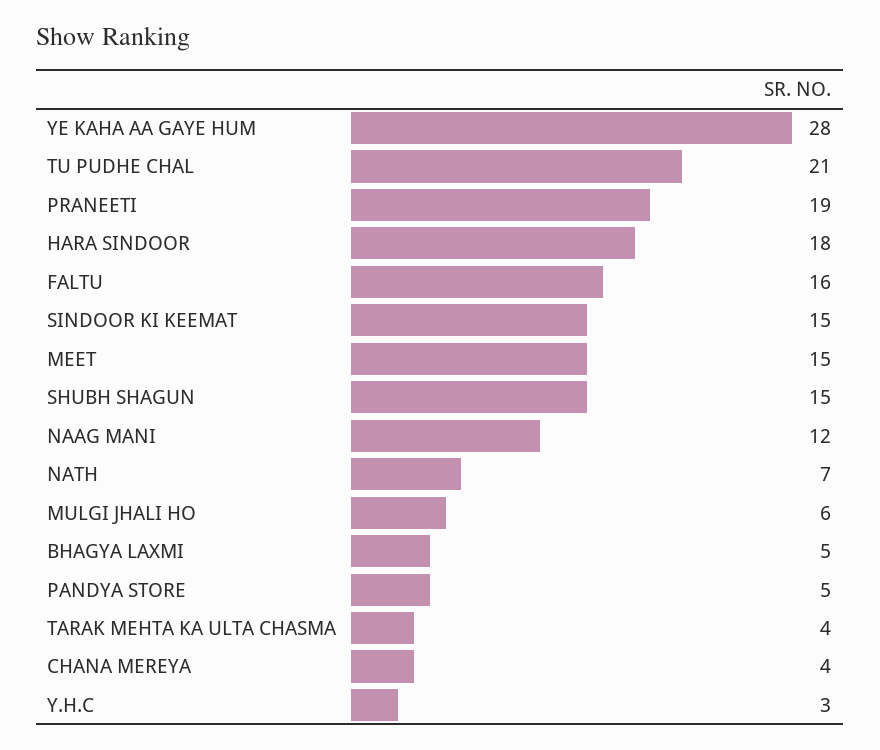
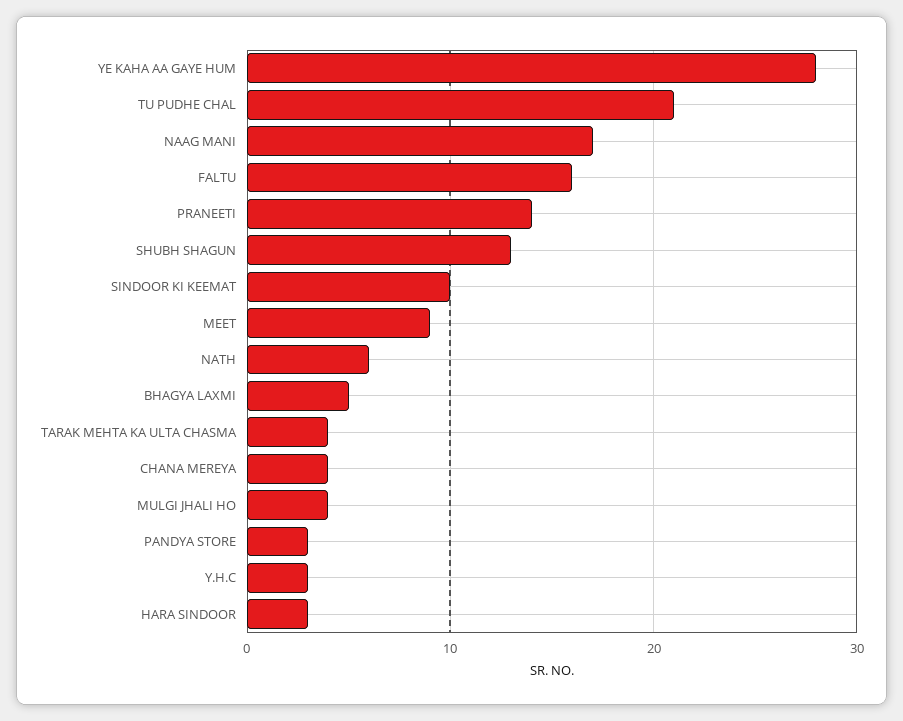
  {
    "YE KAHA AA GAYE HUM": 28,
    "TU PUDHE CHAL": 21,
-   "PRANEETI": 19,
+   "PRANEETI": 14,
-   "HARA SINDOOR": 18,
+   "HARA SINDOOR": 3,
    "FALTU": 16,
-   "SINDOOR KI KEEMAT": 15,
+   "SINDOOR KI KEEMAT": 10,
-   "MEET": 15,
+   "MEET": 9,
-   "SHUBH SHAGUN": 15,
+   "SHUBH SHAGUN": 13,
-   "NAAG MANI": 12,
+   "NAAG MANI": 17,
-   "NATH": 7,
+   "NATH": 6,
-   "MULGI JHALI HO": 6,
+   "MULGI JHALI HO": 4,
    "BHAGYA LAXMI": 5,
-   "PANDYA STORE": 5,
+   "PANDYA STORE": 3,
    "TARAK MEHTA KA ULTA CHASMA": 4,
    "CHANA MEREYA": 4,
    "Y.H.C": 3
  }

